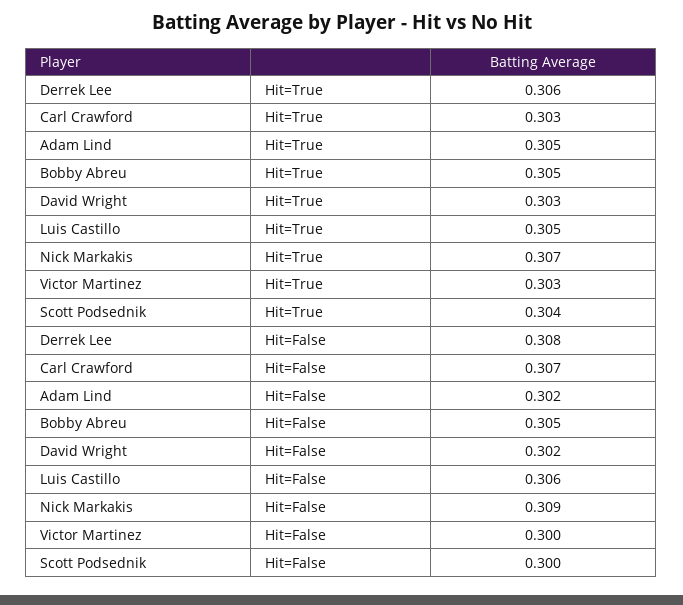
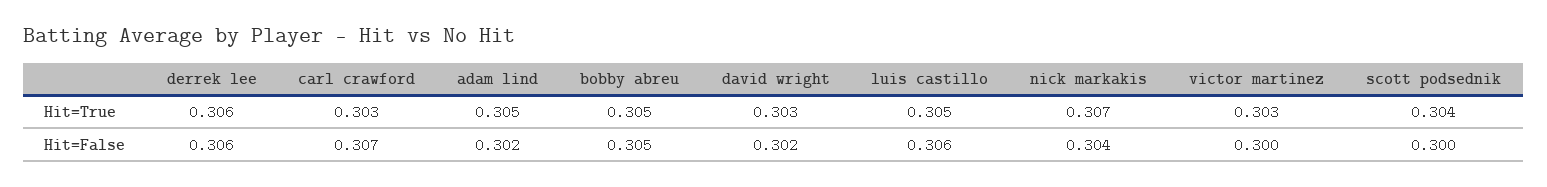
  {
    "Derrek Lee": {
      "Hit=True": 0.306,
-     "Hit=False": 0.308
+     "Hit=False": 0.306
    },
    "Carl Crawford": {
      "Hit=True": 0.303,
      "Hit=False": 0.307
    },
    "Adam Lind": {
      "Hit=True": 0.305,
      "Hit=False": 0.302
    },
    "Bobby Abreu": {
      "Hit=True": 0.305,
      "Hit=False": 0.305
    },
    "David Wright": {
      "Hit=True": 0.303,
      "Hit=False": 0.302
    },
    "Luis Castillo": {
      "Hit=True": 0.305,
      "Hit=False": 0.306
    },
    "Nick Markakis": {
      "Hit=True": 0.307,
-     "Hit=False": 0.309
+     "Hit=False": 0.304
    },
    "Victor Martinez": {
      "Hit=True": 0.303,
      "Hit=False": 0.3
    },
    "Scott Podsednik": {
      "Hit=True": 0.304,
      "Hit=False": 0.3
    }
  }

